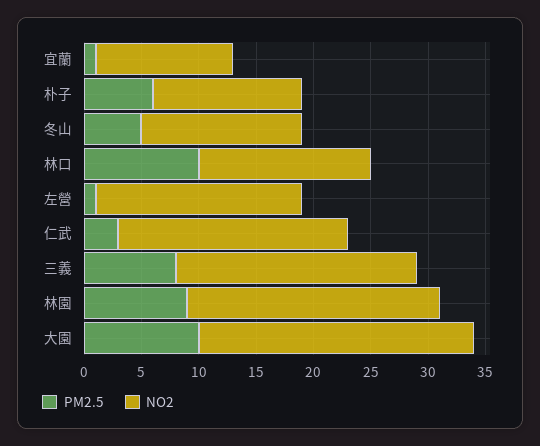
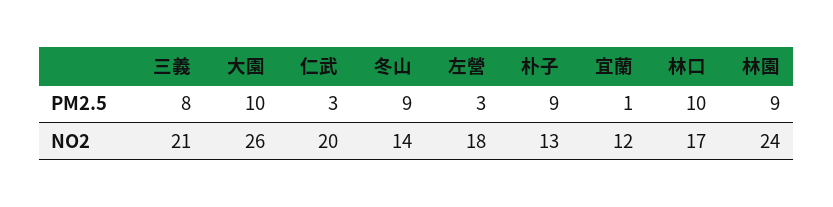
  {
    "PM2.5": {
      "宜蘭": 1,
-     "朴子": 6,
+     "朴子": 9,
-     "冬山": 5,
+     "冬山": 9,
      "林口": 10,
-     "左營": 1,
+     "左營": 3,
      "仁武": 3,
      "三義": 8,
      "林園": 9,
      "大園": 10
    },
    "NO2": {
      "宜蘭": 12,
      "朴子": 13,
      "冬山": 14,
-     "林口": 15,
+     "林口": 17,
      "左營": 18,
      "仁武": 20,
      "三義": 21,
-     "林園": 22,
+     "林園": 24,
-     "大園": 24
+     "大園": 26
    }
  }

